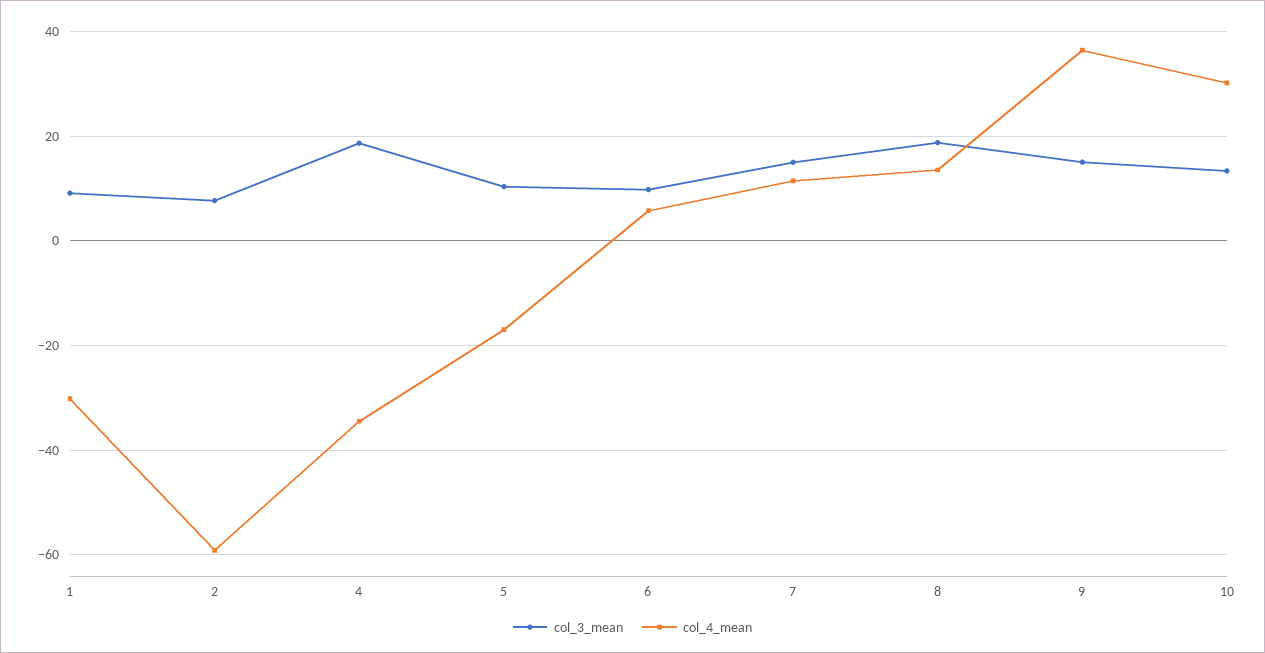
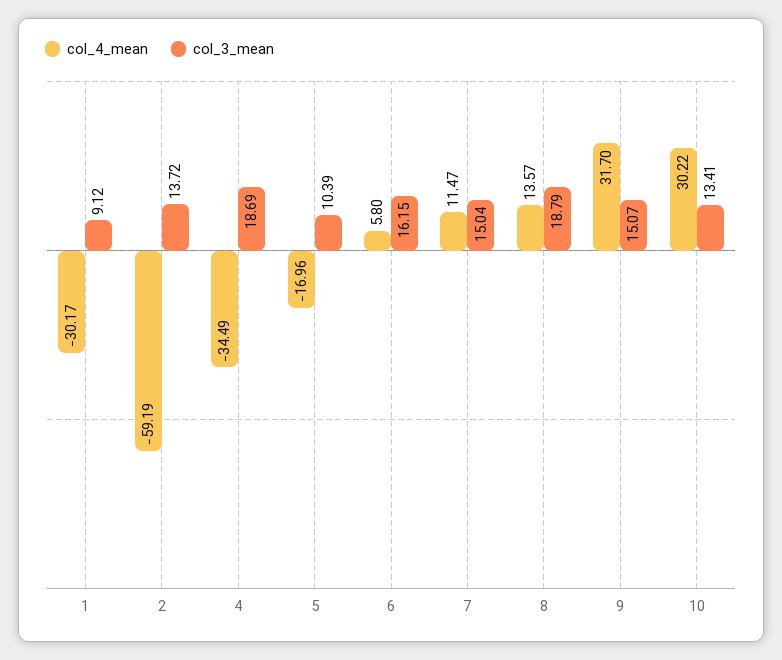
  {
    "col_3_mean": {
      "1": 9.12,
-     "2": 8,
+     "2": 13.72,
      "4": 18.69,
      "5": 10.39,
-     "6": 10,
+     "6": 16.15,
      "7": 15.04,
      "8": 18.79,
      "9": 15.07,
      "10": 13.41
    },
    "col_4_mean": {
      "1": -30.17,
      "2": -59.19,
      "4": -34.49,
      "5": -16.96,
      "6": 5.8,
      "7": 11.47,
      "8": 13.57,
-     "9": 36,
+     "9": 31.7,
      "10": 30.22
    }
  }

